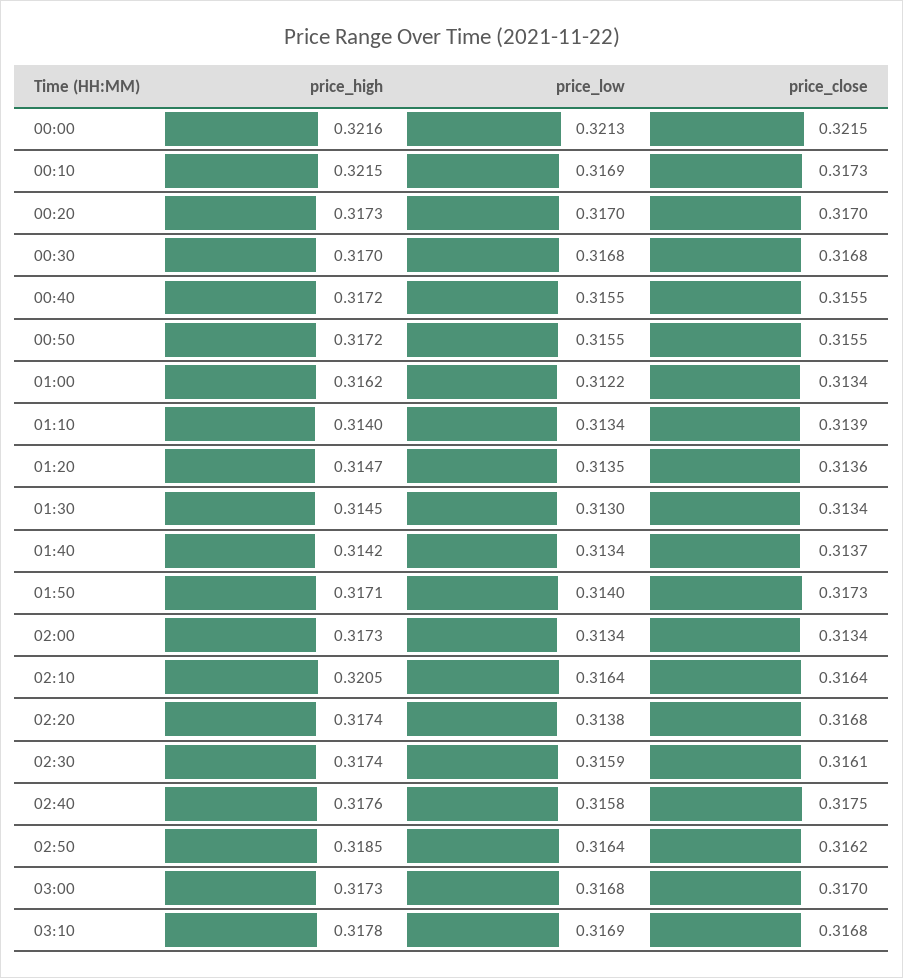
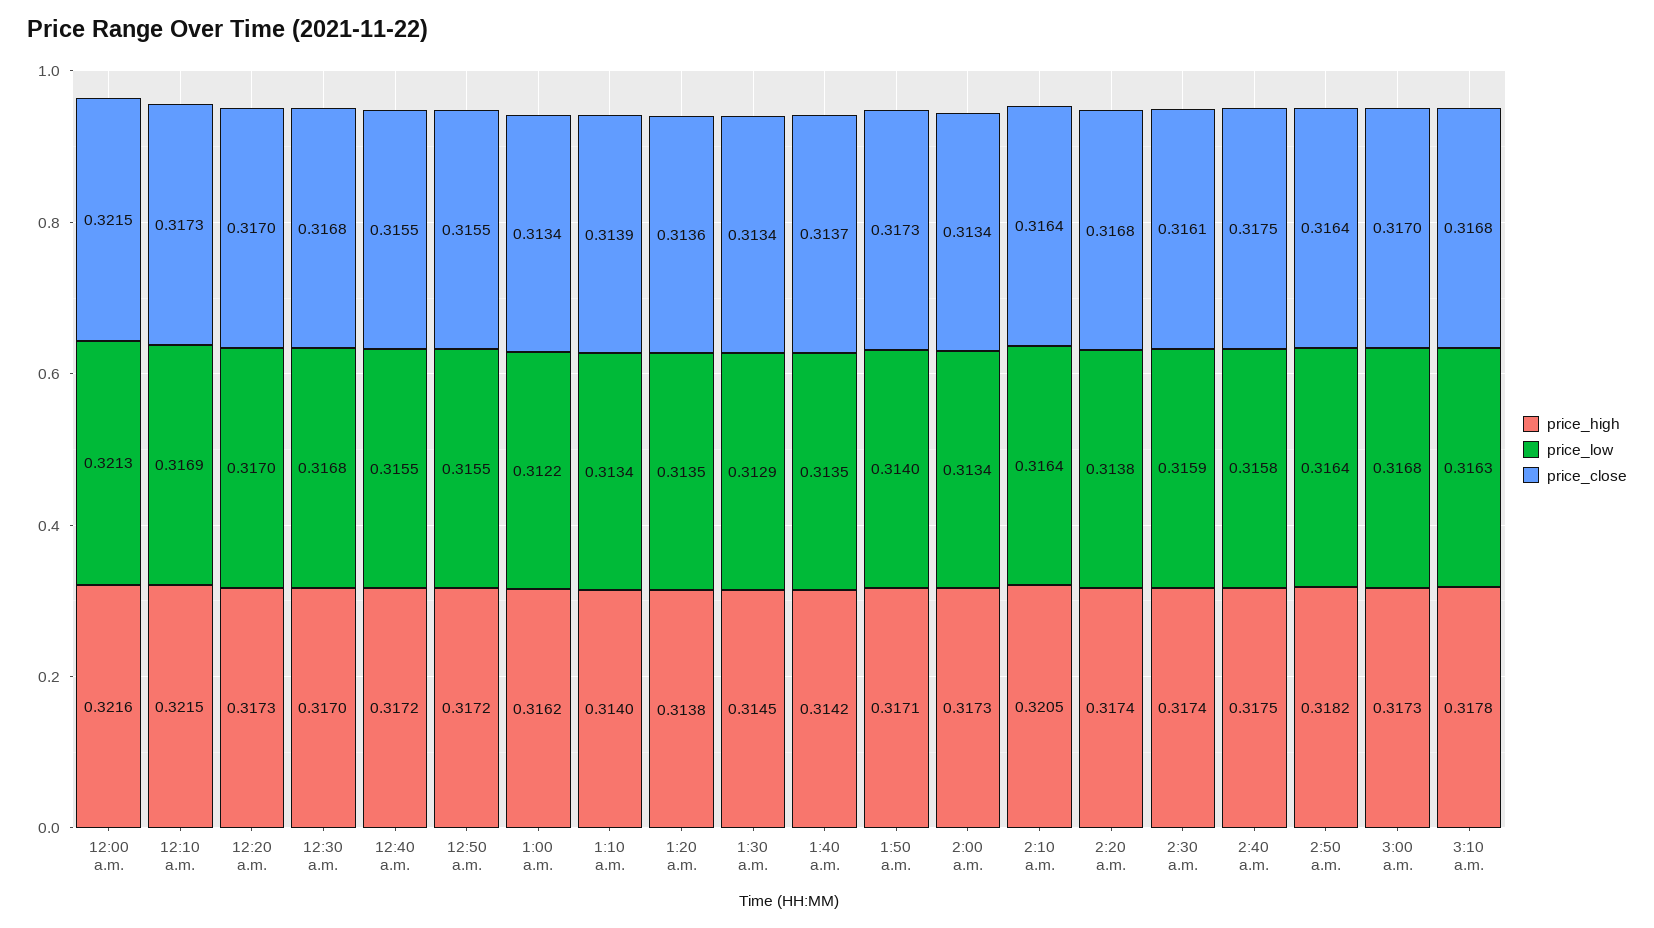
  {
    "price_high": {
      "00:00": 0.3216,
      "00:10": 0.3215,
      "00:20": 0.3173,
      "00:30": 0.317,
      "00:40": 0.3172,
      "00:50": 0.3172,
      "01:00": 0.3162,
      "01:10": 0.314,
-     "01:20": 0.3147,
+     "01:20": 0.3138,
      "01:30": 0.3145,
      "01:40": 0.3142,
      "01:50": 0.3171,
      "02:00": 0.3173,
      "02:10": 0.3205,
      "02:20": 0.3174,
      "02:30": 0.3174,
-     "02:40": 0.3176,
+     "02:40": 0.3175,
-     "02:50": 0.3185,
+     "02:50": 0.3182,
      "03:00": 0.3173,
      "03:10": 0.3178
    },
    "price_low": {
      "00:00": 0.3213,
      "00:10": 0.3169,
      "00:20": 0.317,
      "00:30": 0.3168,
      "00:40": 0.3155,
      "00:50": 0.3155,
      "01:00": 0.3122,
      "01:10": 0.3134,
      "01:20": 0.3135,
-     "01:30": 0.313,
+     "01:30": 0.3129,
-     "01:40": 0.3134,
+     "01:40": 0.3135,
      "01:50": 0.314,
      "02:00": 0.3134,
      "02:10": 0.3164,
      "02:20": 0.3138,
      "02:30": 0.3159,
      "02:40": 0.3158,
      "02:50": 0.3164,
      "03:00": 0.3168,
-     "03:10": 0.3169
+     "03:10": 0.3163
    },
    "price_close": {
      "00:00": 0.3215,
      "00:10": 0.3173,
      "00:20": 0.317,
      "00:30": 0.3168,
      "00:40": 0.3155,
      "00:50": 0.3155,
      "01:00": 0.3134,
      "01:10": 0.3139,
      "01:20": 0.3136,
      "01:30": 0.3134,
      "01:40": 0.3137,
      "01:50": 0.3173,
      "02:00": 0.3134,
      "02:10": 0.3164,
      "02:20": 0.3168,
      "02:30": 0.3161,
      "02:40": 0.3175,
-     "02:50": 0.3162,
+     "02:50": 0.3164,
      "03:00": 0.317,
      "03:10": 0.3168
    }
  }

